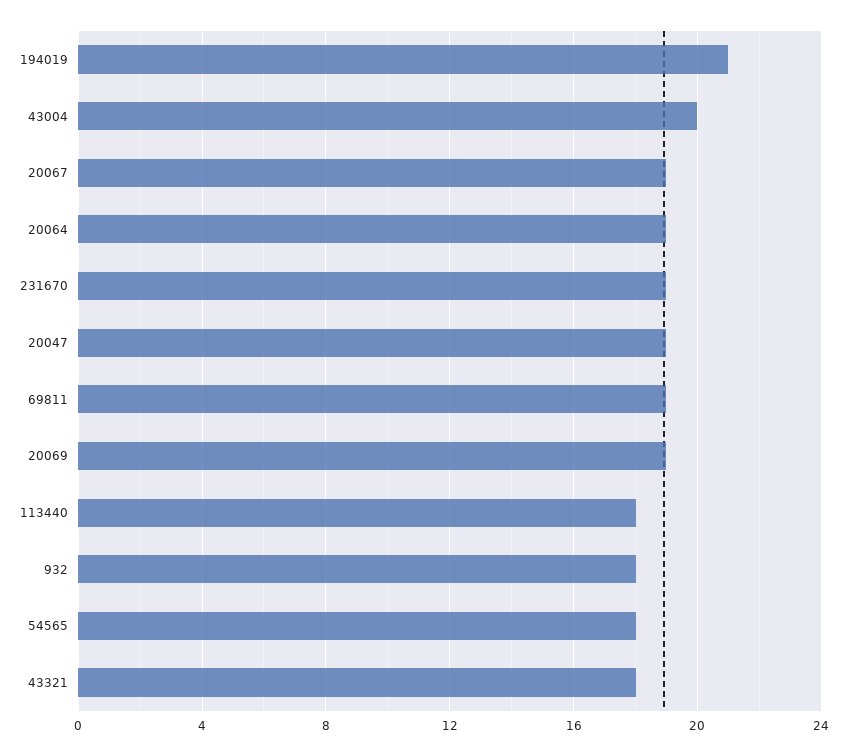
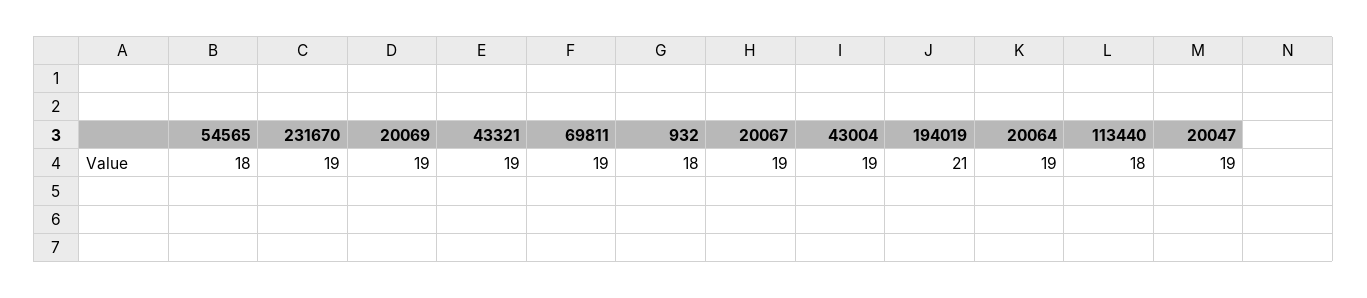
  {
    "194019": 21,
-   "43004": 20,
+   "43004": 19,
    "20067": 19,
    "20064": 19,
    "231670": 19,
    "20047": 19,
    "69811": 19,
    "20069": 19,
    "113440": 18,
    "932": 18,
    "54565": 18,
-   "43321": 18
+   "43321": 19
  }

